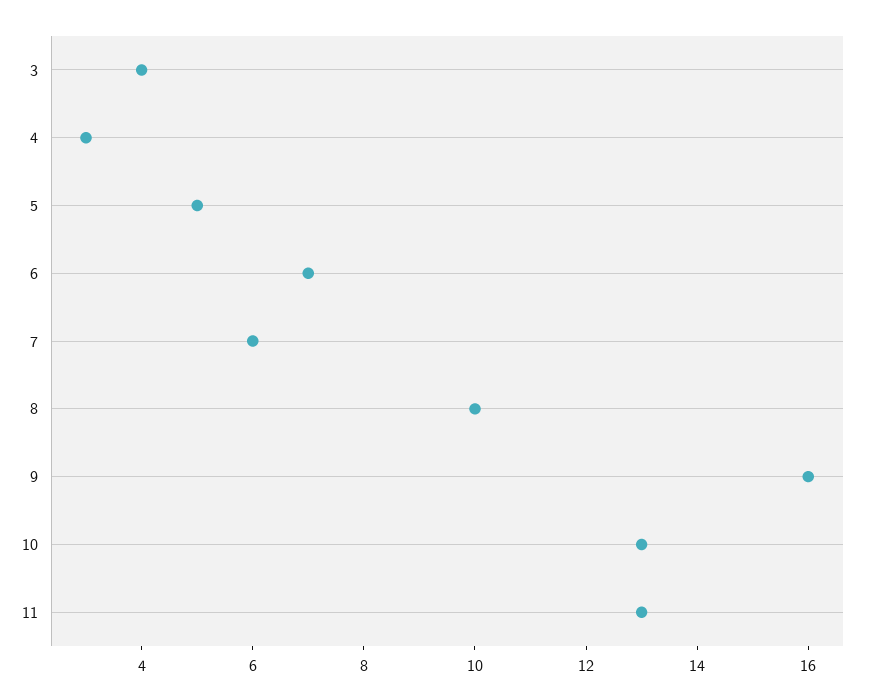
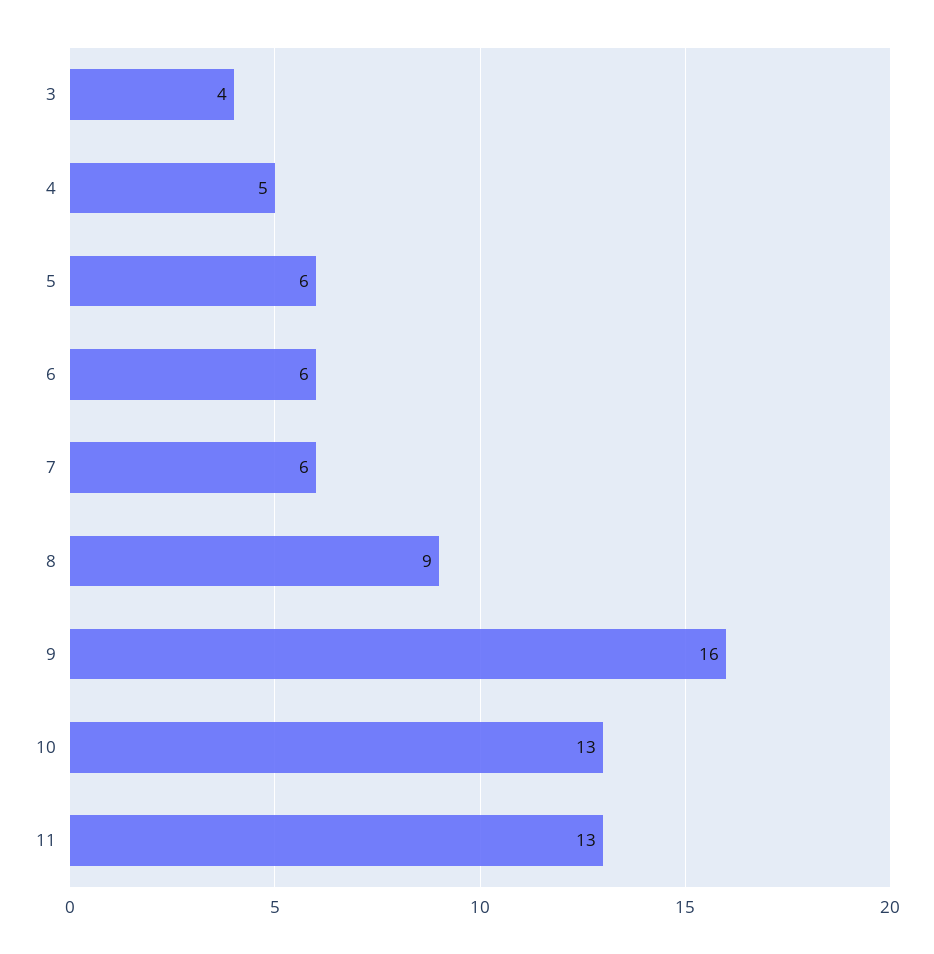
  {
    "3": 4,
-   "4": 3,
+   "4": 5,
-   "5": 5,
+   "5": 6,
-   "6": 7,
+   "6": 6,
    "7": 6,
-   "8": 10,
+   "8": 9,
    "9": 16,
    "10": 13,
    "11": 13
  }

